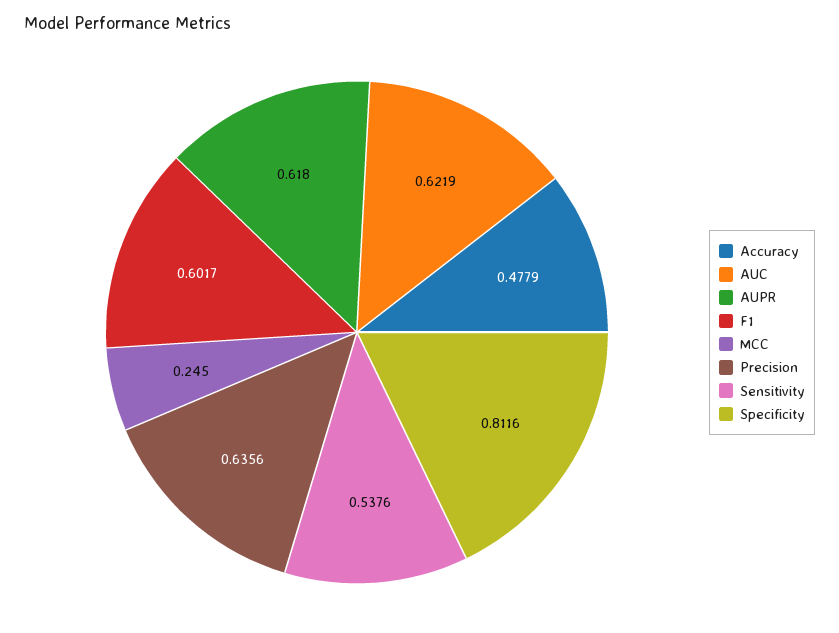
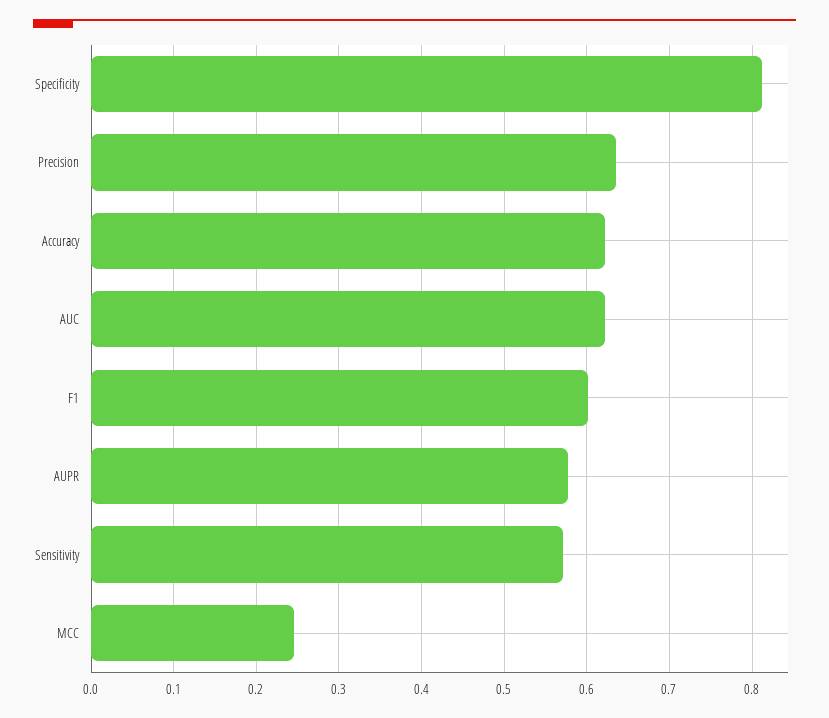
  {
-   "Accuracy": 0.4779,
+   "Accuracy": 0.62,
    "AUC": 0.6219,
-   "AUPR": 0.618,
+   "AUPR": 0.58,
    "F1": 0.6017,
    "MCC": 0.245,
    "Precision": 0.6356,
-   "Sensitivity": 0.5376,
+   "Sensitivity": 0.57,
    "Specificity": 0.8116
  }

